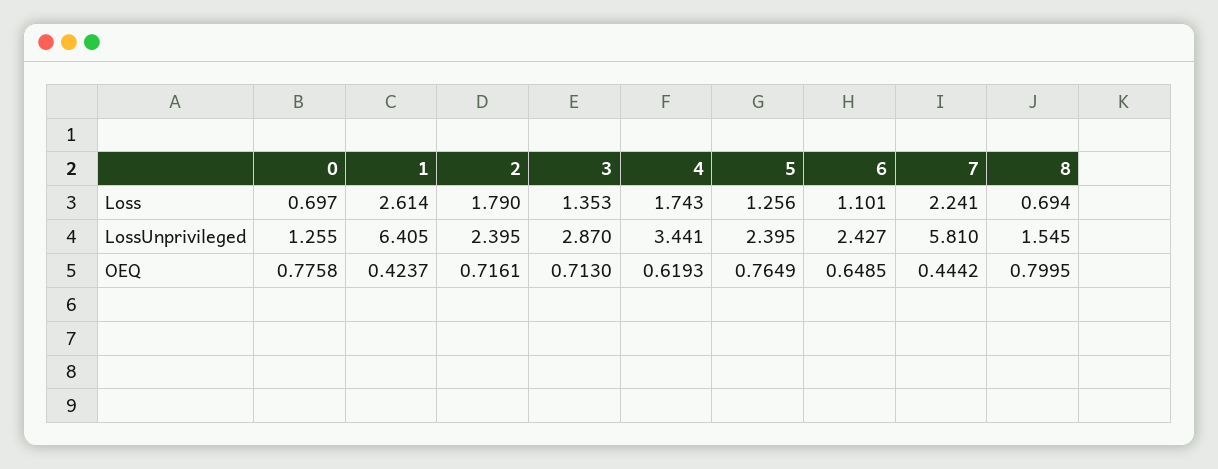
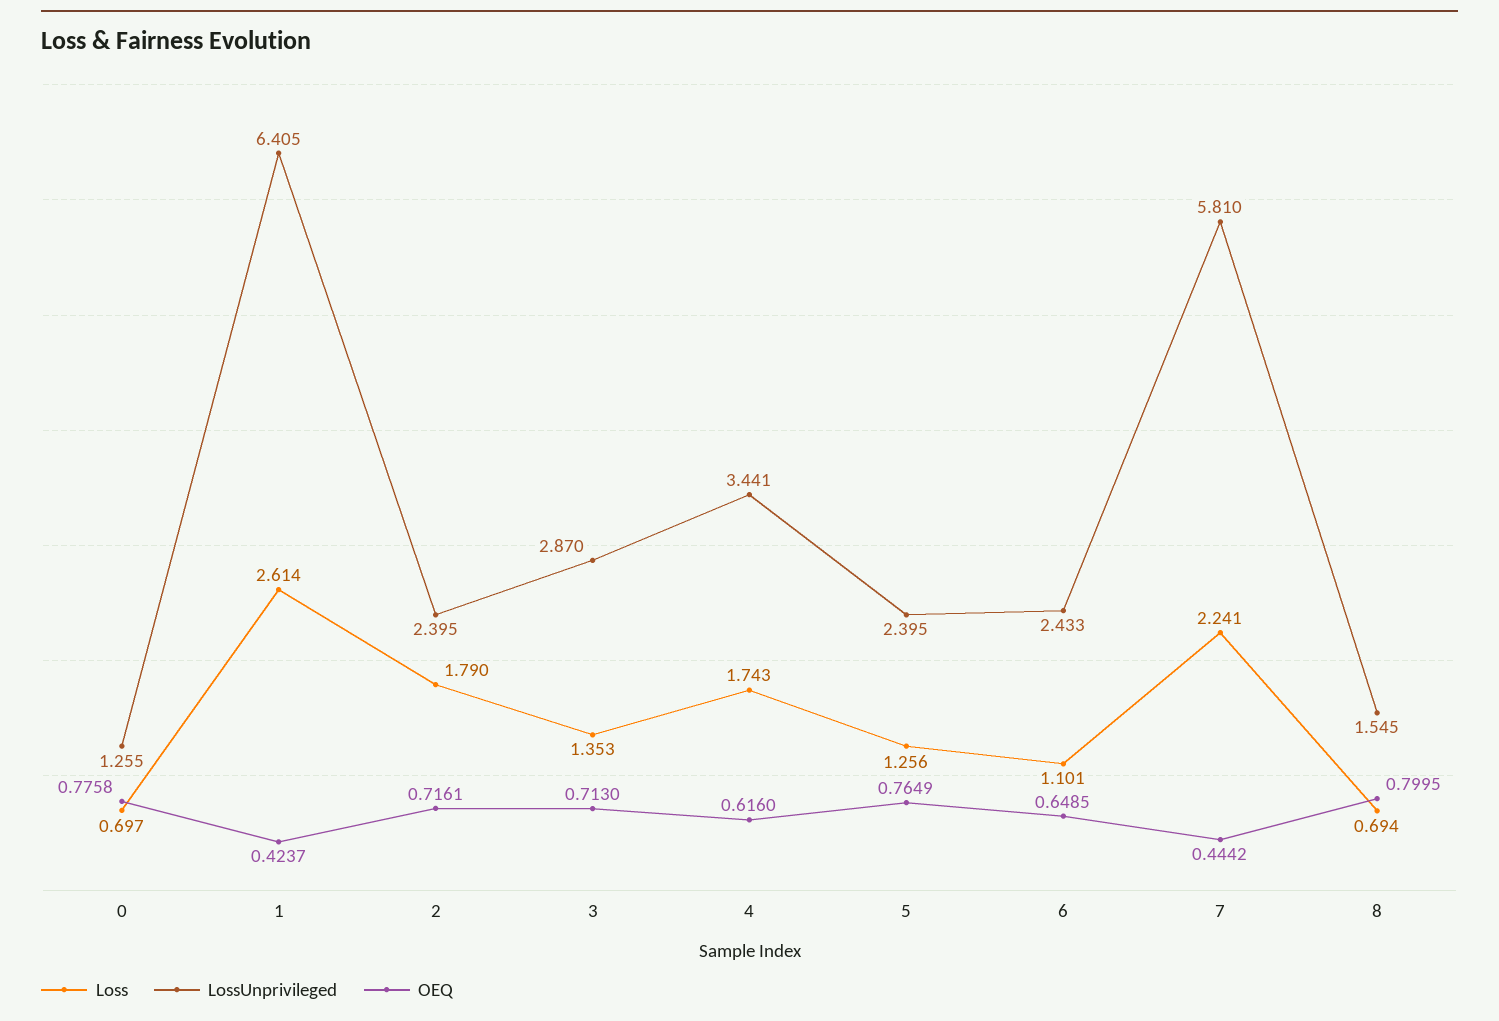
  {
    "Loss": {
      "0": 0.697,
      "1": 2.614,
      "2": 1.79,
      "3": 1.353,
      "4": 1.743,
      "5": 1.256,
      "6": 1.101,
      "7": 2.241,
      "8": 0.694
    },
    "LossUnprivileged": {
      "0": 1.255,
      "1": 6.405,
      "2": 2.395,
      "3": 2.87,
      "4": 3.441,
      "5": 2.395,
-     "6": 2.427,
+     "6": 2.433,
      "7": 5.81,
      "8": 1.545
    },
    "OEQ": {
      "0": 0.7758,
      "1": 0.4237,
      "2": 0.7161,
      "3": 0.713,
-     "4": 0.6193,
+     "4": 0.616,
      "5": 0.7649,
      "6": 0.6485,
      "7": 0.4442,
      "8": 0.7995
    }
  }

